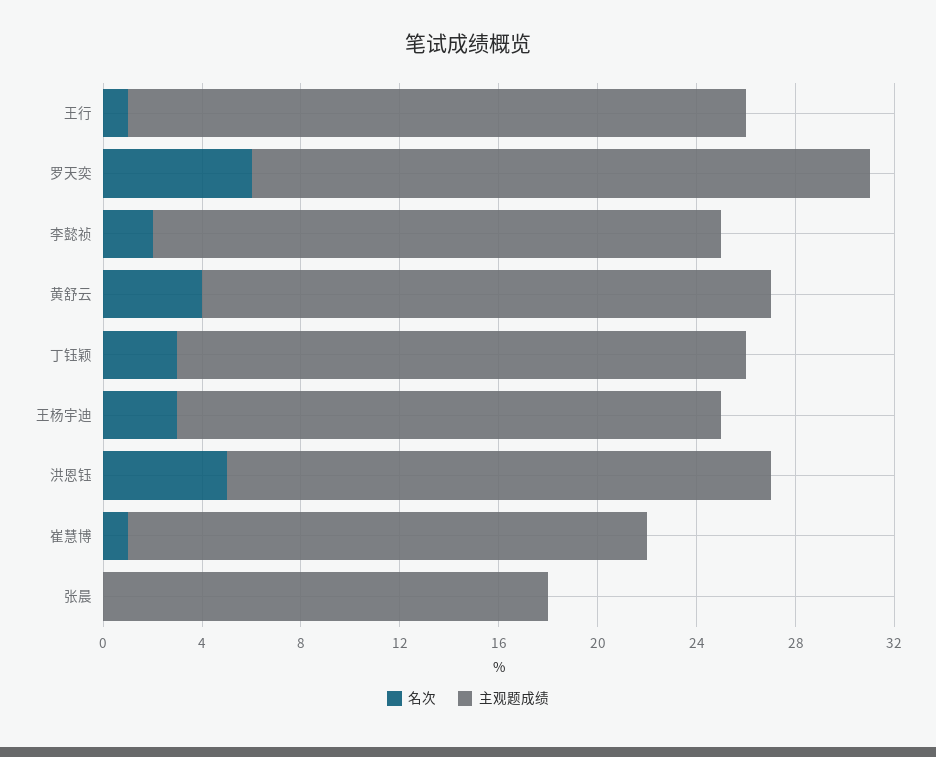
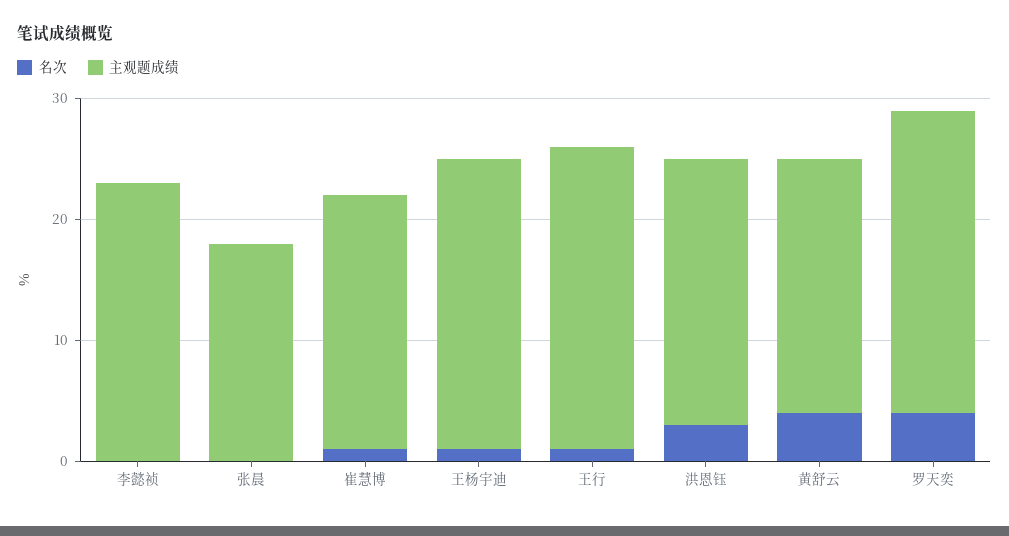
  {
    "名次": {
      "王行": 1,
-     "罗天奕": 6,
+     "罗天奕": 4,
-     "李懿祯": 2,
+     "李懿祯": 0,
      "黄舒云": 4,
-     "丁钰颖": 3,
-     "王杨宇迪": 3,
+     "王杨宇迪": 1,
-     "洪恩钰": 5,
+     "洪恩钰": 3,
      "崔慧博": 1,
      "张晨": 0
    },
    "主观题成绩": {
      "王行": 25,
      "罗天奕": 25,
      "李懿祯": 23,
-     "黄舒云": 23,
+     "黄舒云": 21,
-     "丁钰颖": 23,
-     "王杨宇迪": 22,
+     "王杨宇迪": 24,
      "洪恩钰": 22,
      "崔慧博": 21,
      "张晨": 18
    }
  }

